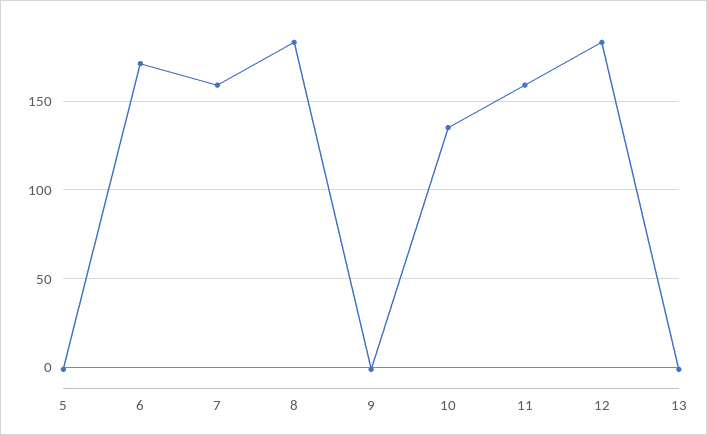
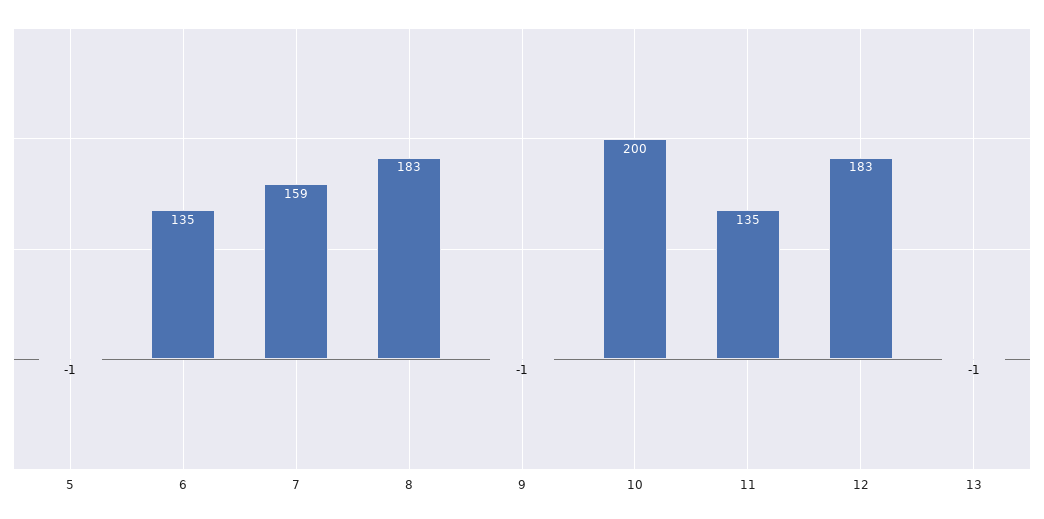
  {
    "5": -1,
-   "6": 170,
+   "6": 135,
    "7": 159,
    "8": 183,
    "9": -1,
-   "10": 135,
+   "10": 200,
-   "11": 160,
+   "11": 135,
    "12": 183,
    "13": -1
  }

